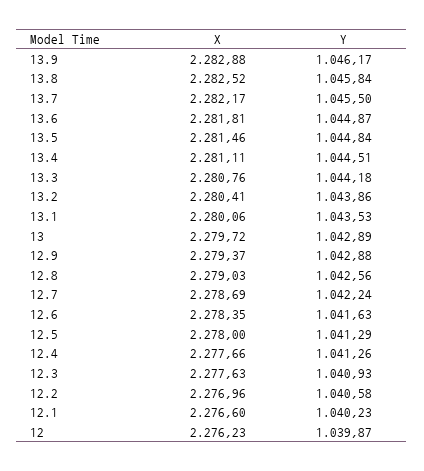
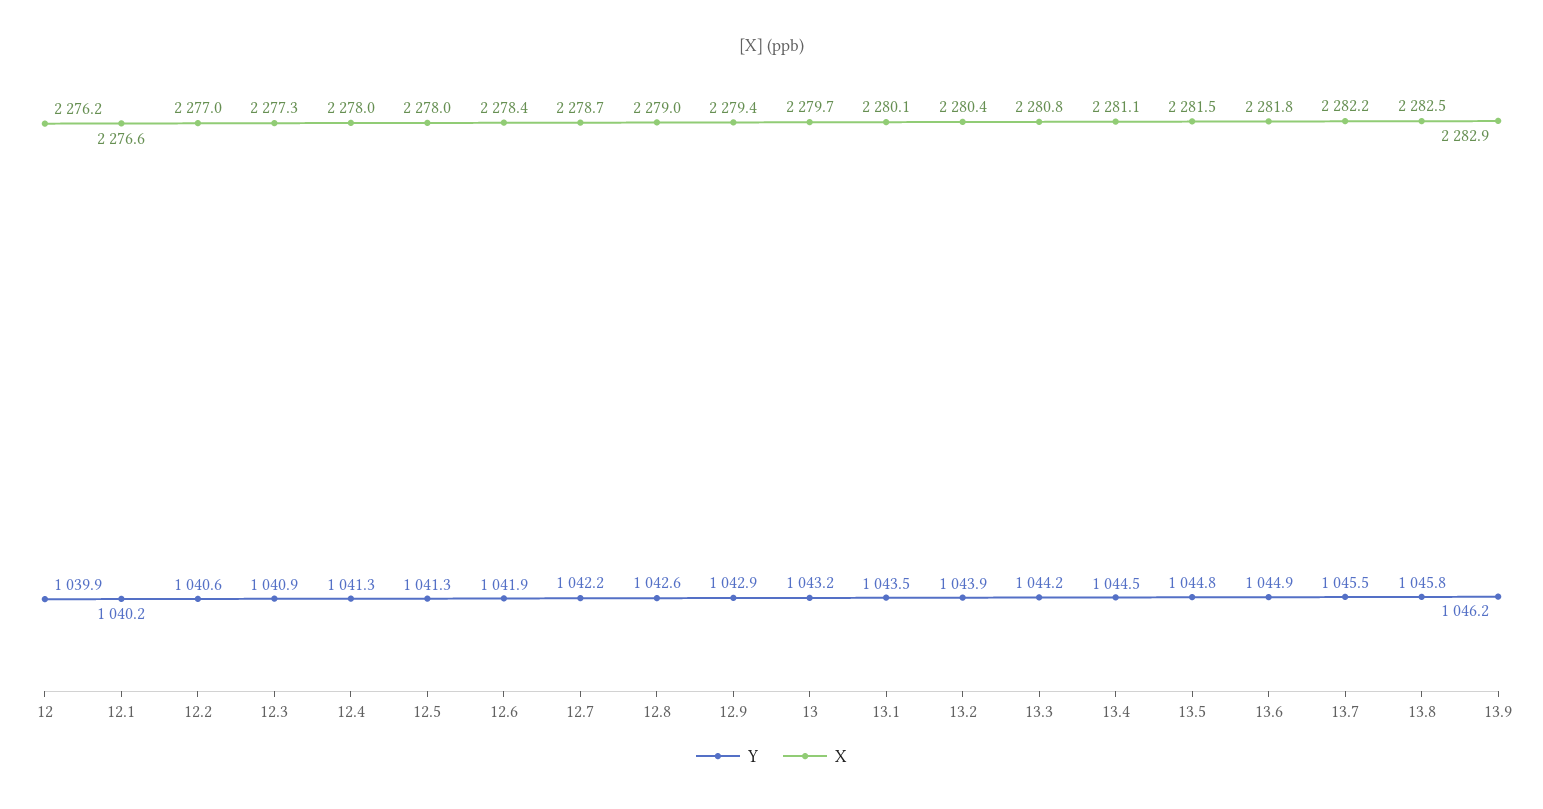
  {
    "X": {
      "13.9": 2282.88,
      "13.8": 2282.52,
      "13.7": 2282.17,
      "13.6": 2281.81,
      "13.5": 2281.46,
      "13.4": 2281.11,
      "13.3": 2280.76,
      "13.2": 2280.41,
      "13.1": 2280.06,
      "13": 2279.72,
      "12.9": 2279.37,
      "12.8": 2279.03,
      "12.7": 2278.69,
      "12.6": 2278.35,
      "12.5": 2278,
-     "12.4": 2277.66,
+     "12.4": 2278,
-     "12.3": 2277.63,
+     "12.3": 2277.3,
      "12.2": 2276.96,
      "12.1": 2276.6,
      "12": 2276.23
    },
    "Y": {
      "13.9": 1046.17,
      "13.8": 1045.84,
      "13.7": 1045.5,
      "13.6": 1044.87,
      "13.5": 1044.84,
      "13.4": 1044.51,
      "13.3": 1044.18,
      "13.2": 1043.86,
      "13.1": 1043.53,
-     "13": 1042.89,
+     "13": 1043.2,
      "12.9": 1042.88,
      "12.8": 1042.56,
      "12.7": 1042.24,
-     "12.6": 1041.63,
+     "12.6": 1041.9,
      "12.5": 1041.29,
      "12.4": 1041.26,
      "12.3": 1040.93,
      "12.2": 1040.58,
      "12.1": 1040.23,
      "12": 1039.87
    }
  }

